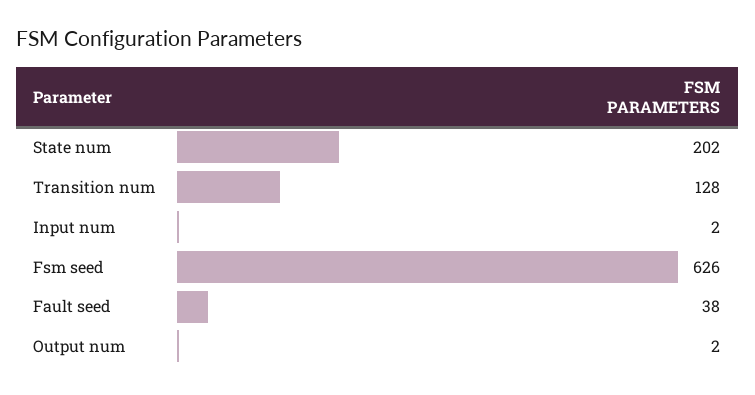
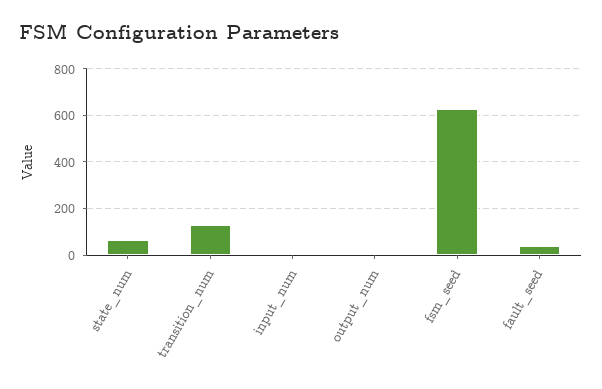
  {
-   "State num": 202,
+   "State num": 50,
    "Transition num": 128,
    "Input num": 2,
    "Fsm seed": 626,
    "Fault seed": 38,
    "Output num": 2
  }

